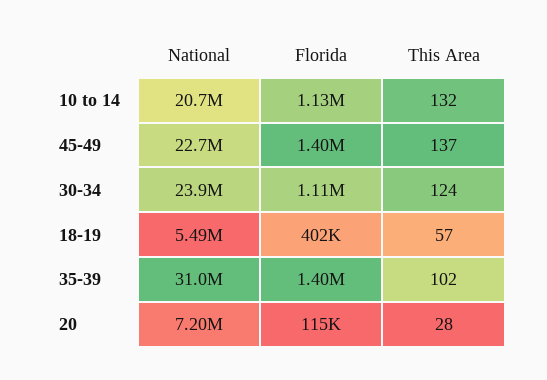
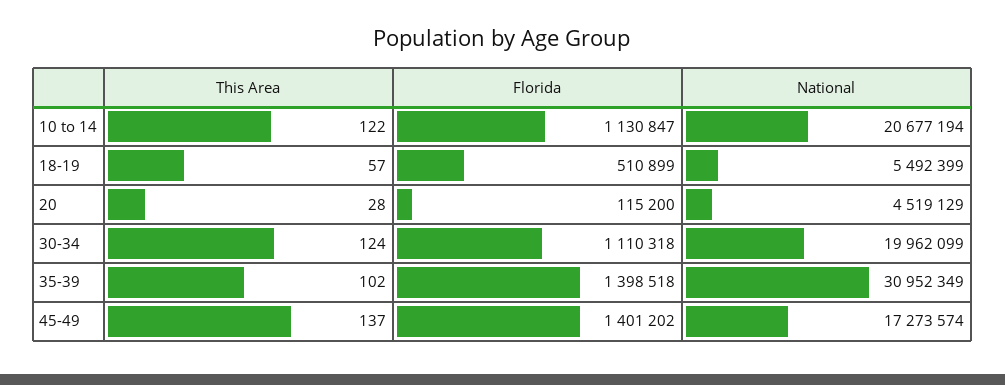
  {
    "National": {
      "10 to 14": 20677194,
-     "45-49": 22700000,
+     "45-49": 17273574,
-     "30-34": 23900000,
+     "30-34": 19962099,
      "18-19": 5492399,
      "35-39": 30952349,
-     "20": 7200000
+     "20": 4519129
    },
    "Florida": {
      "10 to 14": 1130847,
      "45-49": 1401202,
      "30-34": 1110318,
-     "18-19": 402000,
+     "18-19": 510899,
      "35-39": 1398518,
      "20": 115200
    },
    "This Area": {
-     "10 to 14": 132,
+     "10 to 14": 122,
      "45-49": 137,
      "30-34": 124,
      "18-19": 57,
      "35-39": 102,
      "20": 28
    }
  }

